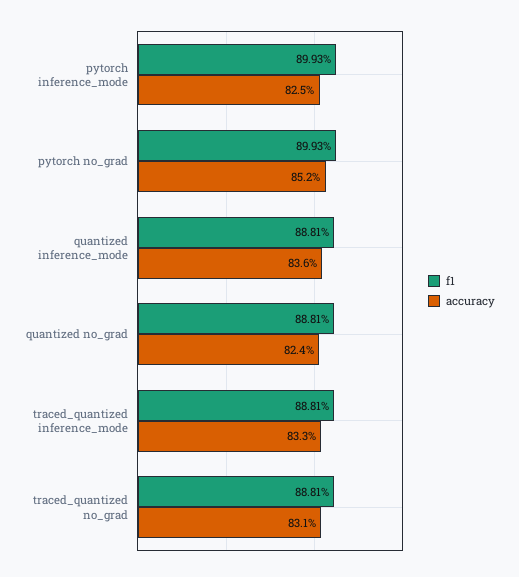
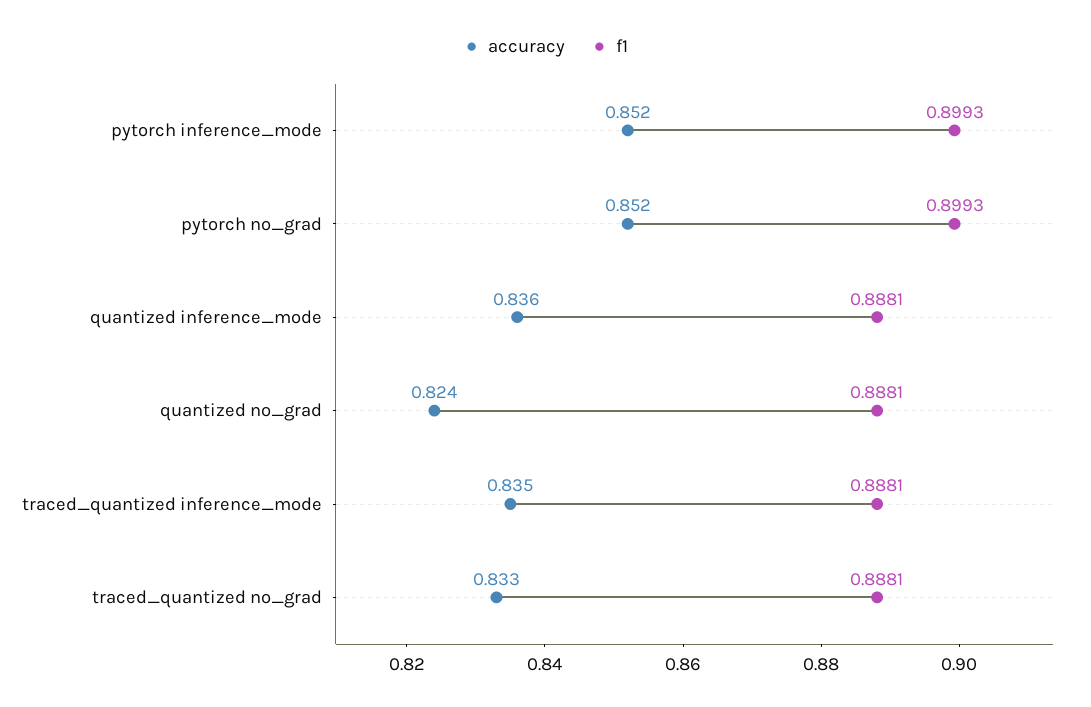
  {
    "f1": {
      "pytorch inference_mode": 0.8993,
      "pytorch no_grad": 0.8993,
      "quantized inference_mode": 0.8881,
      "quantized no_grad": 0.8881,
      "traced_quantized inference_mode": 0.8881,
      "traced_quantized no_grad": 0.8881
    },
    "accuracy": {
-     "pytorch inference_mode": 0.825,
+     "pytorch inference_mode": 0.852,
      "pytorch no_grad": 0.852,
      "quantized inference_mode": 0.836,
      "quantized no_grad": 0.824,
-     "traced_quantized inference_mode": 0.833,
+     "traced_quantized inference_mode": 0.835,
-     "traced_quantized no_grad": 0.831
+     "traced_quantized no_grad": 0.833
    }
  }

